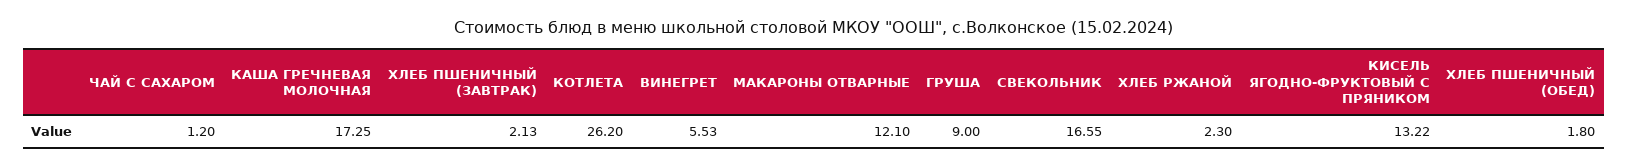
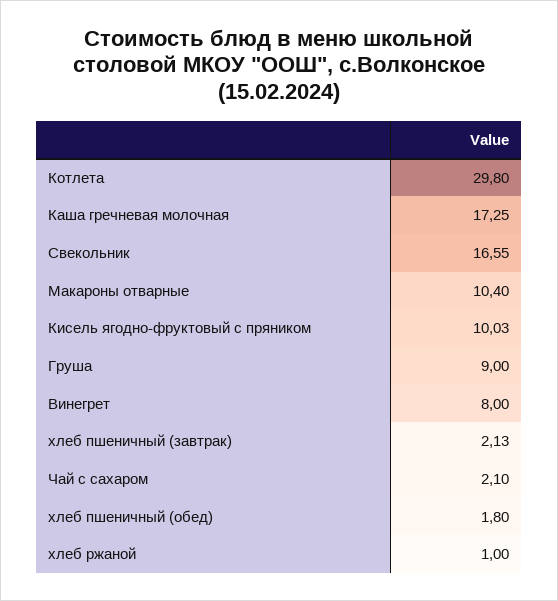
  {
-   "ЧАЙ С САХАРОМ": 1.2,
+   "ЧАЙ С САХАРОМ": 2.1,
    "КАША ГРЕЧНЕВАЯ МОЛОЧНАЯ": 17.25,
    "ХЛЕБ ПШЕНИЧНЫЙ (ЗАВТРАК)": 2.13,
-   "КОТЛЕТА": 26.2,
+   "КОТЛЕТА": 29.8,
-   "ВИНЕГРЕТ": 5.53,
+   "ВИНЕГРЕТ": 8,
-   "МАКАРОНЫ ОТВАРНЫЕ": 12.1,
+   "МАКАРОНЫ ОТВАРНЫЕ": 10.4,
    "ГРУША": 9,
    "СВЕКОЛЬНИК": 16.55,
-   "ХЛЕБ РЖАНОЙ": 2.3,
+   "ХЛЕБ РЖАНОЙ": 1,
-   "КИСЕЛЬ ЯГОДНО-ФРУКТОВЫЙ С ПРЯНИКОМ": 13.22,
+   "КИСЕЛЬ ЯГОДНО-ФРУКТОВЫЙ С ПРЯНИКОМ": 10.03,
    "ХЛЕБ ПШЕНИЧНЫЙ (ОБЕД)": 1.8
  }

